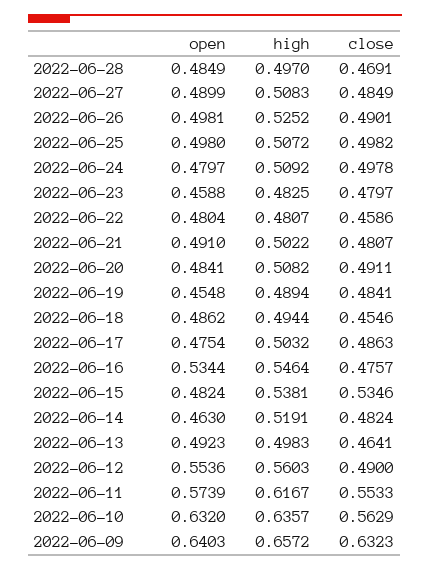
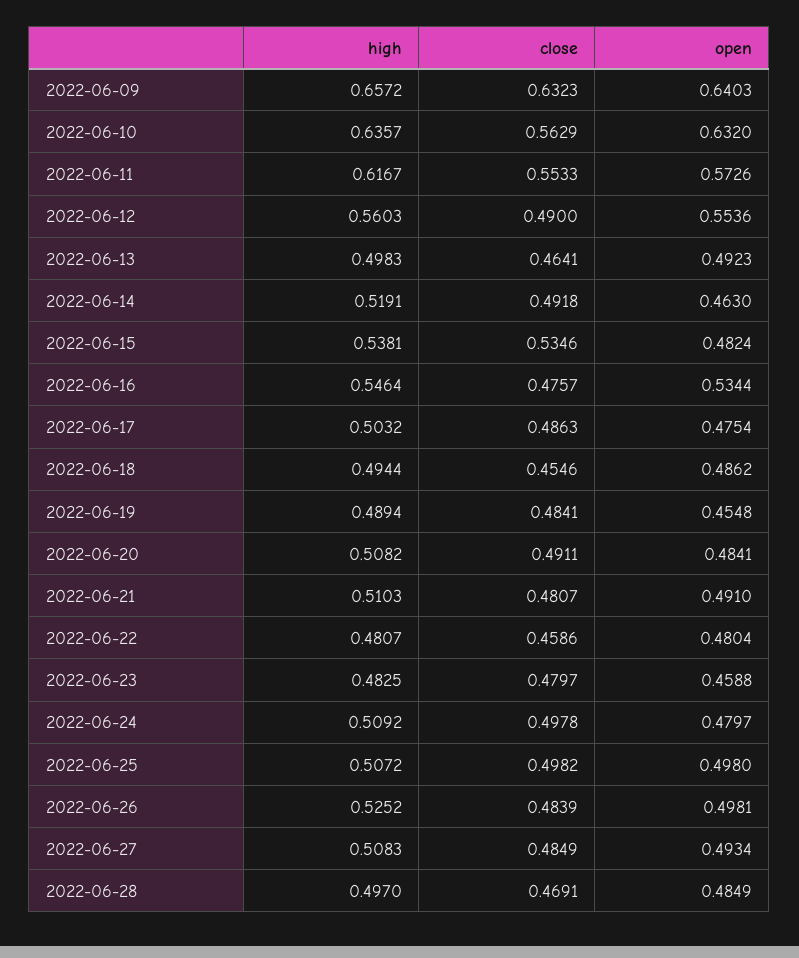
  {
    "open": {
      "2022-06-28": 0.4849,
-     "2022-06-27": 0.4899,
+     "2022-06-27": 0.4934,
      "2022-06-26": 0.4981,
      "2022-06-25": 0.498,
      "2022-06-24": 0.4797,
      "2022-06-23": 0.4588,
      "2022-06-22": 0.4804,
      "2022-06-21": 0.491,
      "2022-06-20": 0.4841,
      "2022-06-19": 0.4548,
      "2022-06-18": 0.4862,
      "2022-06-17": 0.4754,
      "2022-06-16": 0.5344,
      "2022-06-15": 0.4824,
      "2022-06-14": 0.463,
      "2022-06-13": 0.4923,
      "2022-06-12": 0.5536,
-     "2022-06-11": 0.5739,
+     "2022-06-11": 0.5726,
      "2022-06-10": 0.632,
      "2022-06-09": 0.6403
    },
    "high": {
      "2022-06-28": 0.497,
      "2022-06-27": 0.5083,
      "2022-06-26": 0.5252,
      "2022-06-25": 0.5072,
      "2022-06-24": 0.5092,
      "2022-06-23": 0.4825,
      "2022-06-22": 0.4807,
-     "2022-06-21": 0.5022,
+     "2022-06-21": 0.5103,
      "2022-06-20": 0.5082,
      "2022-06-19": 0.4894,
      "2022-06-18": 0.4944,
      "2022-06-17": 0.5032,
      "2022-06-16": 0.5464,
      "2022-06-15": 0.5381,
      "2022-06-14": 0.5191,
      "2022-06-13": 0.4983,
      "2022-06-12": 0.5603,
      "2022-06-11": 0.6167,
      "2022-06-10": 0.6357,
      "2022-06-09": 0.6572
    },
    "close": {
      "2022-06-28": 0.4691,
      "2022-06-27": 0.4849,
-     "2022-06-26": 0.4901,
+     "2022-06-26": 0.4839,
      "2022-06-25": 0.4982,
      "2022-06-24": 0.4978,
      "2022-06-23": 0.4797,
      "2022-06-22": 0.4586,
      "2022-06-21": 0.4807,
      "2022-06-20": 0.4911,
      "2022-06-19": 0.4841,
      "2022-06-18": 0.4546,
      "2022-06-17": 0.4863,
      "2022-06-16": 0.4757,
      "2022-06-15": 0.5346,
-     "2022-06-14": 0.4824,
+     "2022-06-14": 0.4918,
      "2022-06-13": 0.4641,
      "2022-06-12": 0.49,
      "2022-06-11": 0.5533,
      "2022-06-10": 0.5629,
      "2022-06-09": 0.6323
    }
  }

